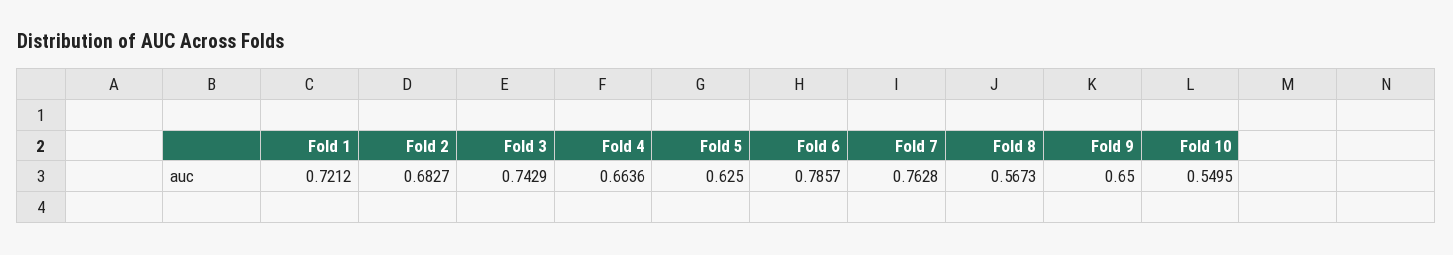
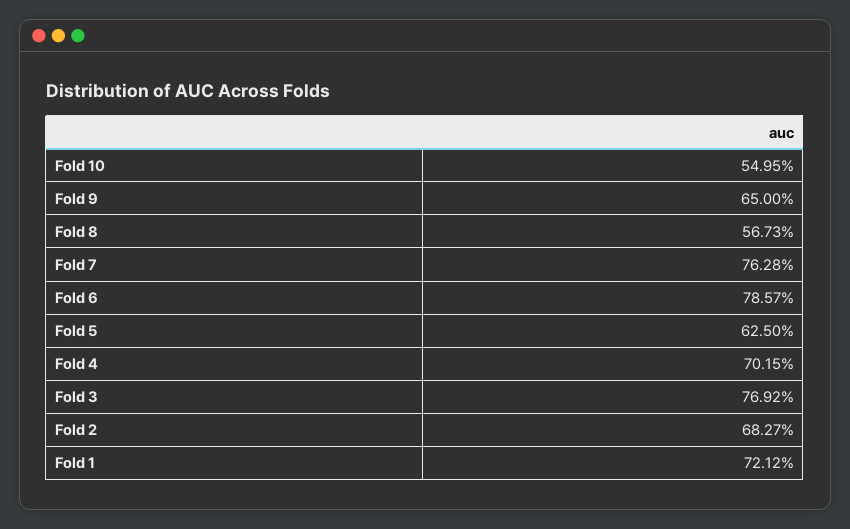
  {
    "Fold 1": 0.7212,
    "Fold 2": 0.6827,
-   "Fold 3": 0.7429,
+   "Fold 3": 0.7692,
-   "Fold 4": 0.6636,
+   "Fold 4": 0.7015,
    "Fold 5": 0.625,
    "Fold 6": 0.7857,
    "Fold 7": 0.7628,
    "Fold 8": 0.5673,
    "Fold 9": 0.65,
    "Fold 10": 0.5495
  }

